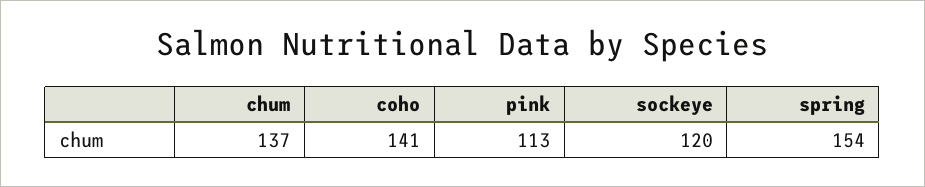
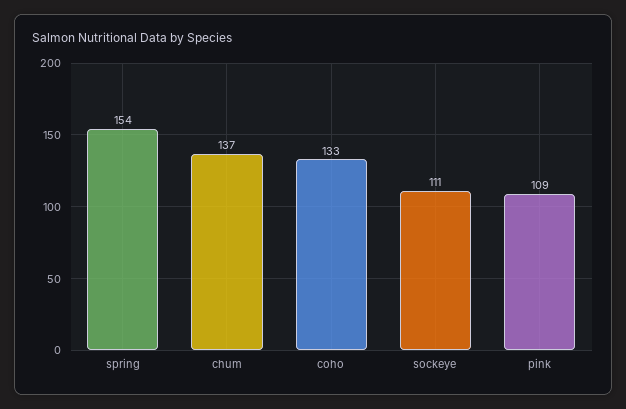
  {
    "chum": 137,
-   "coho": 141,
+   "coho": 133,
-   "pink": 113,
+   "pink": 109,
-   "sockeye": 120,
+   "sockeye": 111,
    "spring": 154
  }

